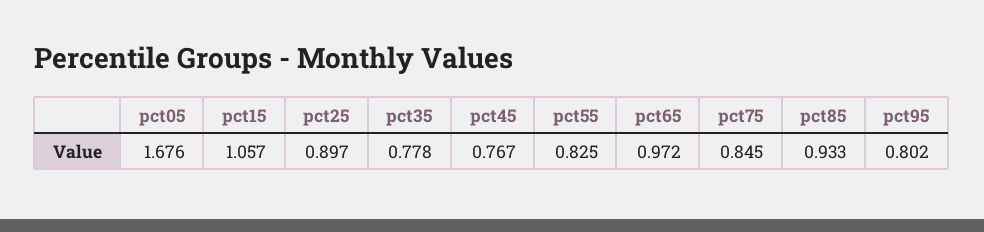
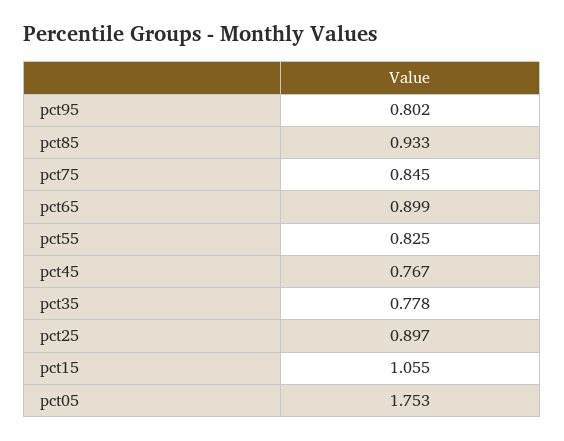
  {
-   "pct05": 1.676,
+   "pct05": 1.753,
-   "pct15": 1.057,
+   "pct15": 1.055,
    "pct25": 0.897,
    "pct35": 0.778,
    "pct45": 0.767,
    "pct55": 0.825,
-   "pct65": 0.972,
+   "pct65": 0.899,
    "pct75": 0.845,
    "pct85": 0.933,
    "pct95": 0.802
  }

